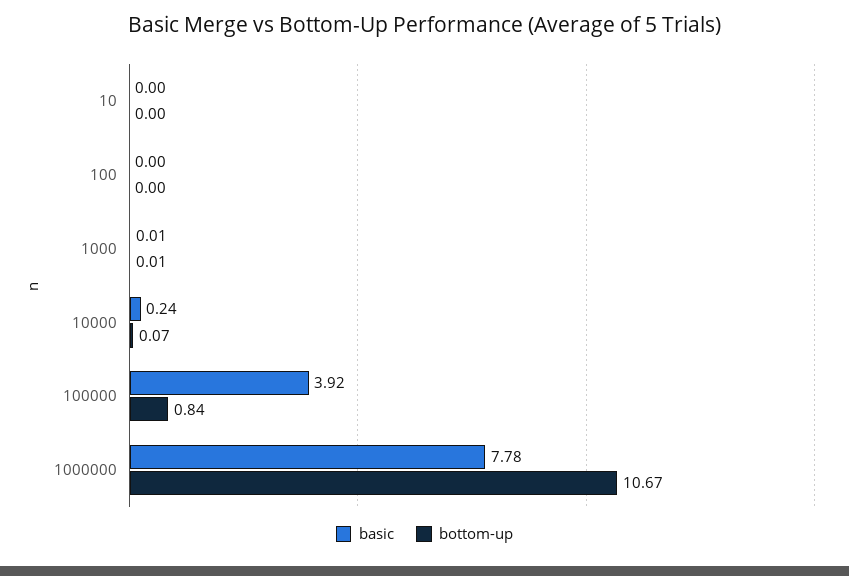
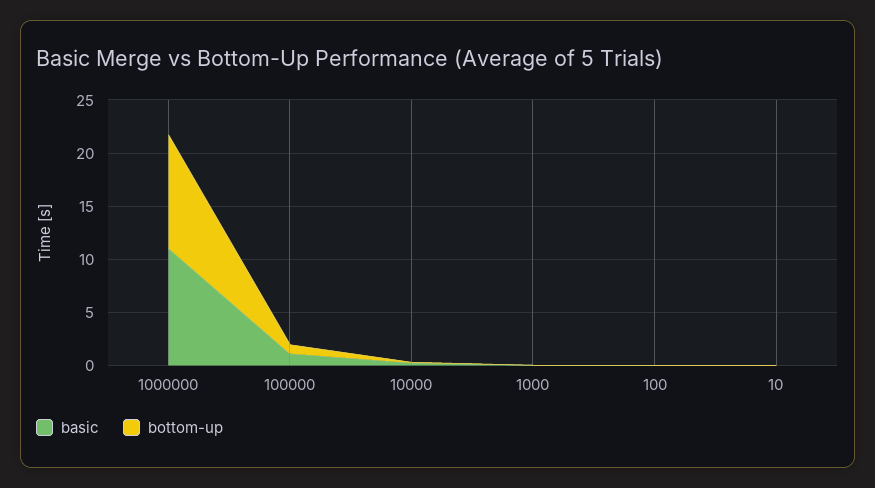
  {
    "basic": {
      "10": 0,
      "100": 0,
      "1000": 0.01,
      "10000": 0.24,
-     "100000": 3.92,
+     "100000": 1,
-     "1000000": 7.78
+     "1000000": 11
    },
    "bottom-up": {
      "10": 0,
      "100": 0,
      "1000": 0.01,
      "10000": 0.07,
      "100000": 0.84,
      "1000000": 10.67
    }
  }

